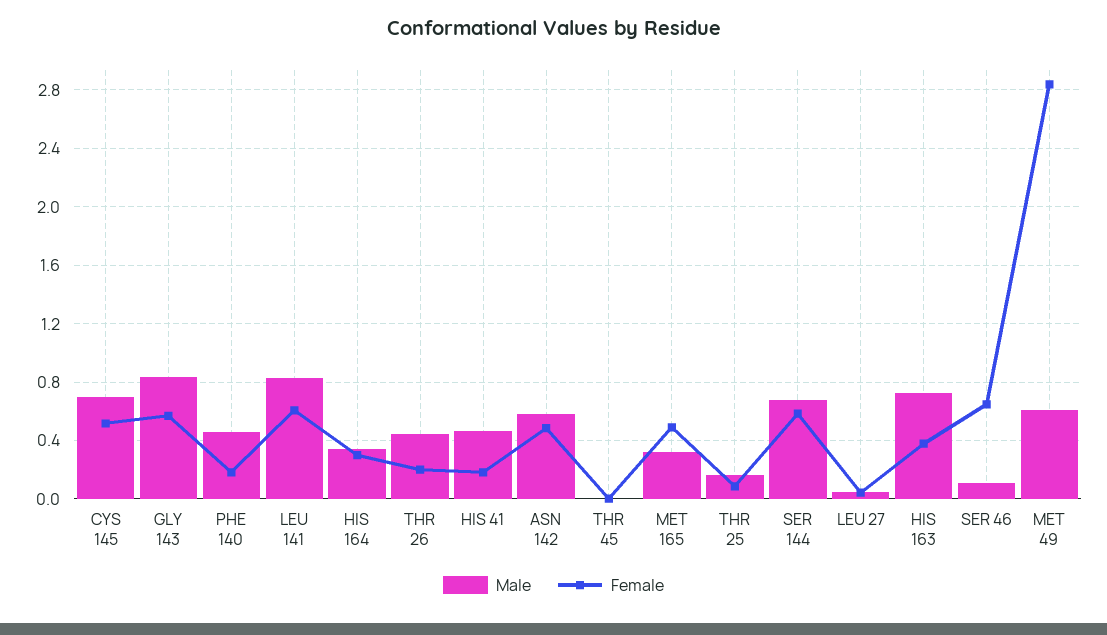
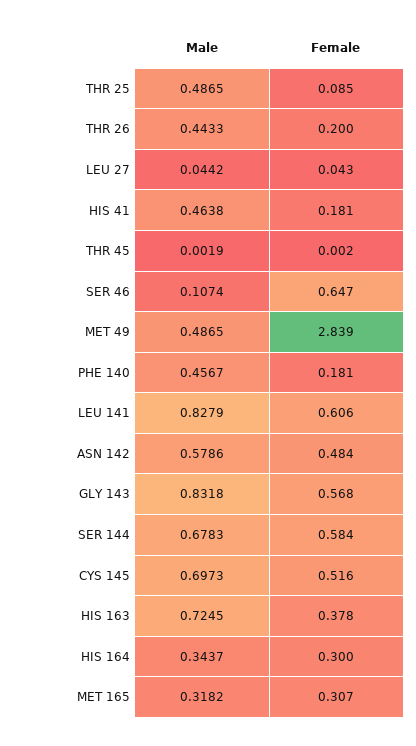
  {
    "Male": {
      "CYS 145": 0.6973,
      "GLY 143": 0.8318,
      "PHE 140": 0.4567,
      "LEU 141": 0.8279,
      "HIS 164": 0.3437,
      "THR 26": 0.4433,
      "HIS 41": 0.4638,
      "ASN 142": 0.5786,
      "THR 45": 0.0019,
      "MET 165": 0.3182,
-     "THR 25": 0.15,
+     "THR 25": 0.4865,
      "SER 144": 0.6783,
      "LEU 27": 0.0442,
      "HIS 163": 0.7245,
      "SER 46": 0.1074,
-     "MET 49": 0.6
+     "MET 49": 0.4865
    },
    "Female": {
      "CYS 145": 0.516,
      "GLY 143": 0.568,
      "PHE 140": 0.181,
      "LEU 141": 0.606,
      "HIS 164": 0.3,
      "THR 26": 0.2,
      "HIS 41": 0.181,
      "ASN 142": 0.484,
      "THR 45": 0.002,
-     "MET 165": 0.5,
+     "MET 165": 0.307,
      "THR 25": 0.085,
      "SER 144": 0.584,
      "LEU 27": 0.043,
      "HIS 163": 0.378,
      "SER 46": 0.647,
      "MET 49": 2.839
    }
  }

